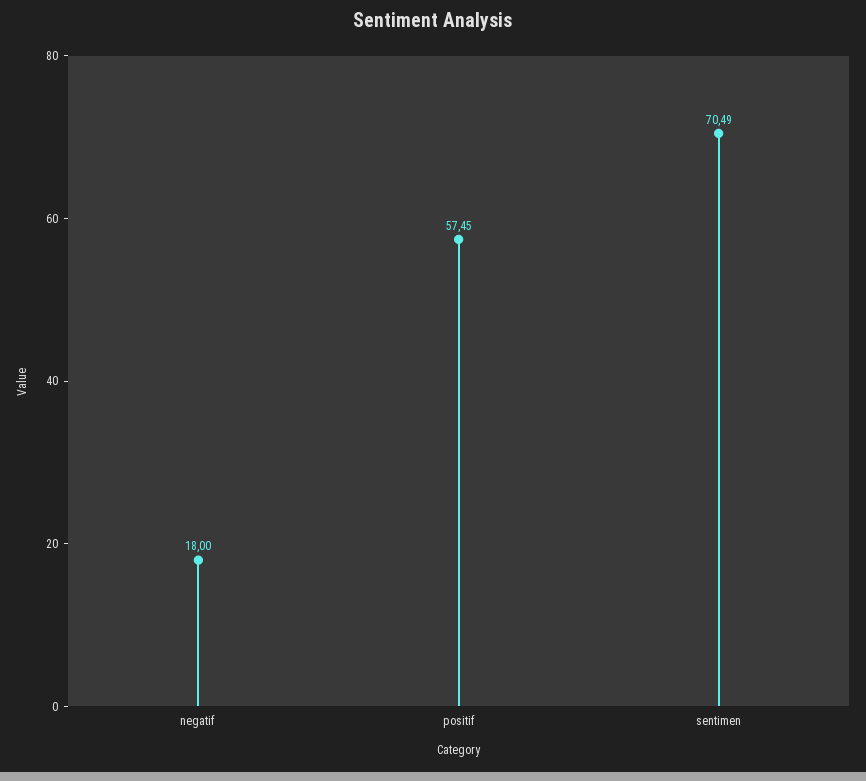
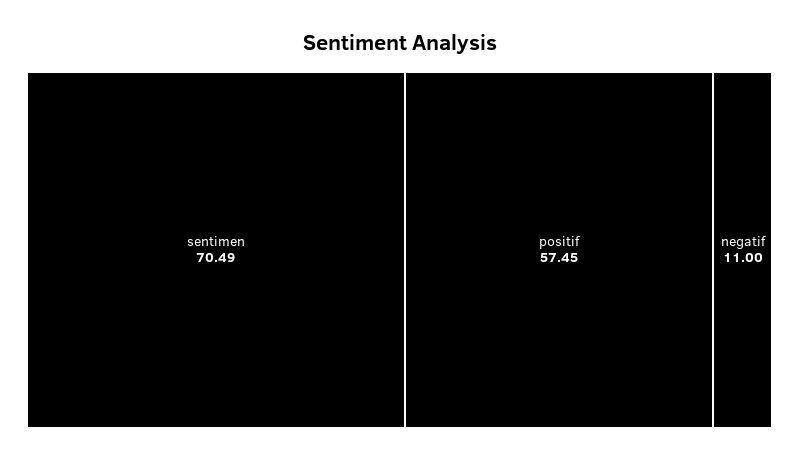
  {
-   "negatif": 18,
+   "negatif": 11,
    "positif": 57.45,
    "sentimen": 70.49
  }

